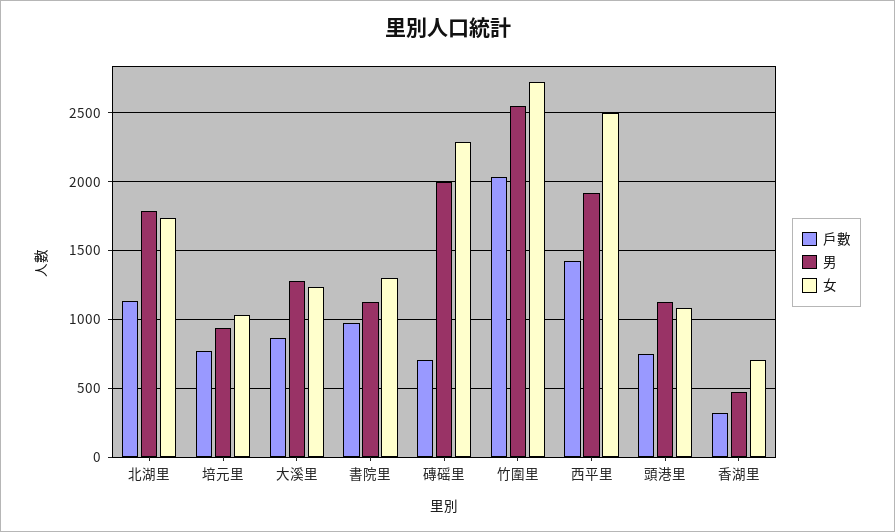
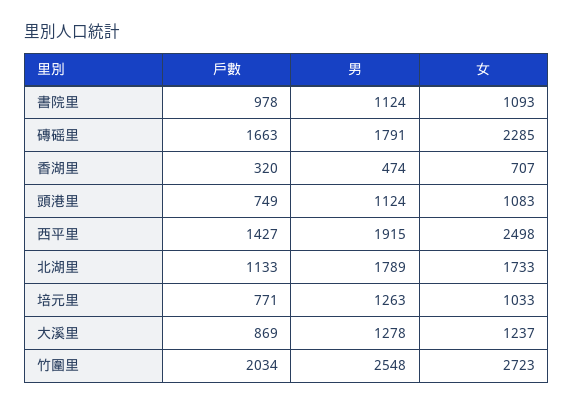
  {
    "戶數": {
      "北湖里": 1133,
      "培元里": 771,
      "大溪里": 869,
      "書院里": 978,
-     "磚磘里": 700,
+     "磚磘里": 1663,
      "竹圍里": 2034,
      "西平里": 1427,
      "頭港里": 749,
      "香湖里": 320
    },
    "男": {
      "北湖里": 1789,
-     "培元里": 950,
+     "培元里": 1263,
      "大溪里": 1278,
      "書院里": 1124,
-     "磚磘里": 2000,
+     "磚磘里": 1791,
      "竹圍里": 2548,
      "西平里": 1915,
      "頭港里": 1124,
      "香湖里": 474
    },
    "女": {
      "北湖里": 1733,
      "培元里": 1033,
      "大溪里": 1237,
-     "書院里": 1300,
+     "書院里": 1093,
      "磚磘里": 2285,
      "竹圍里": 2723,
      "西平里": 2498,
      "頭港里": 1083,
      "香湖里": 707
    }
  }

